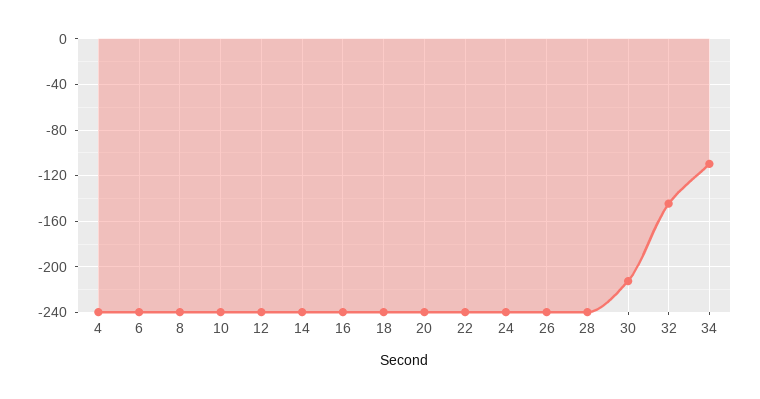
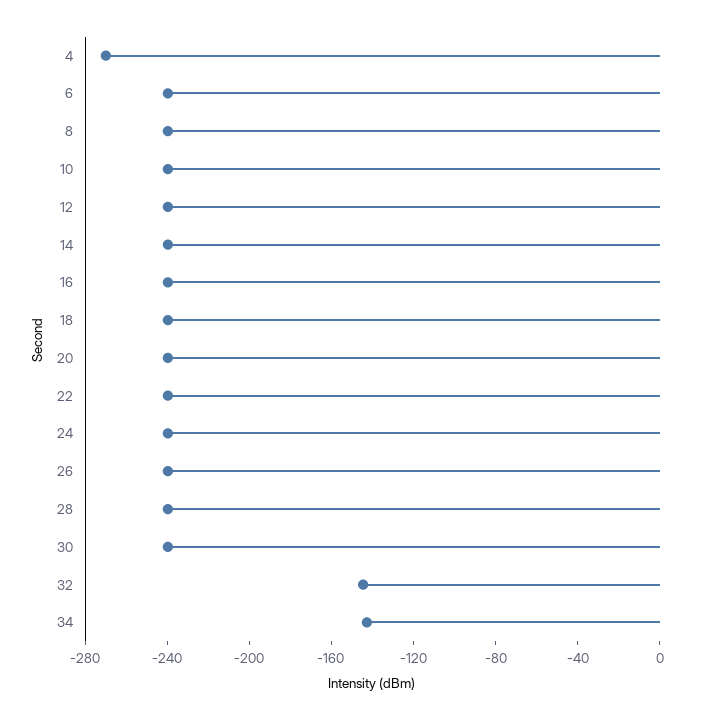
  {
-   "4": -240,
+   "4": -270,
    "6": -240,
    "8": -240,
    "10": -240,
    "12": -240,
    "14": -240,
    "16": -240,
    "18": -240,
    "20": -240,
    "22": -240,
    "24": -240,
    "26": -240,
    "28": -240,
-   "30": -210,
+   "30": -240,
    "32": -140,
-   "34": -110
+   "34": -140
  }

